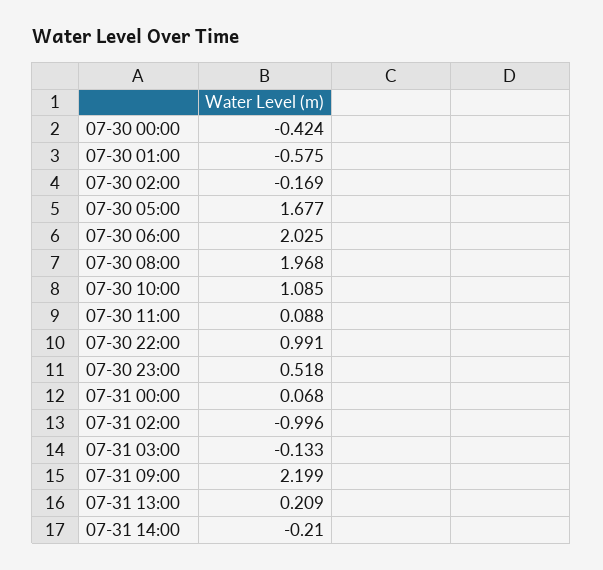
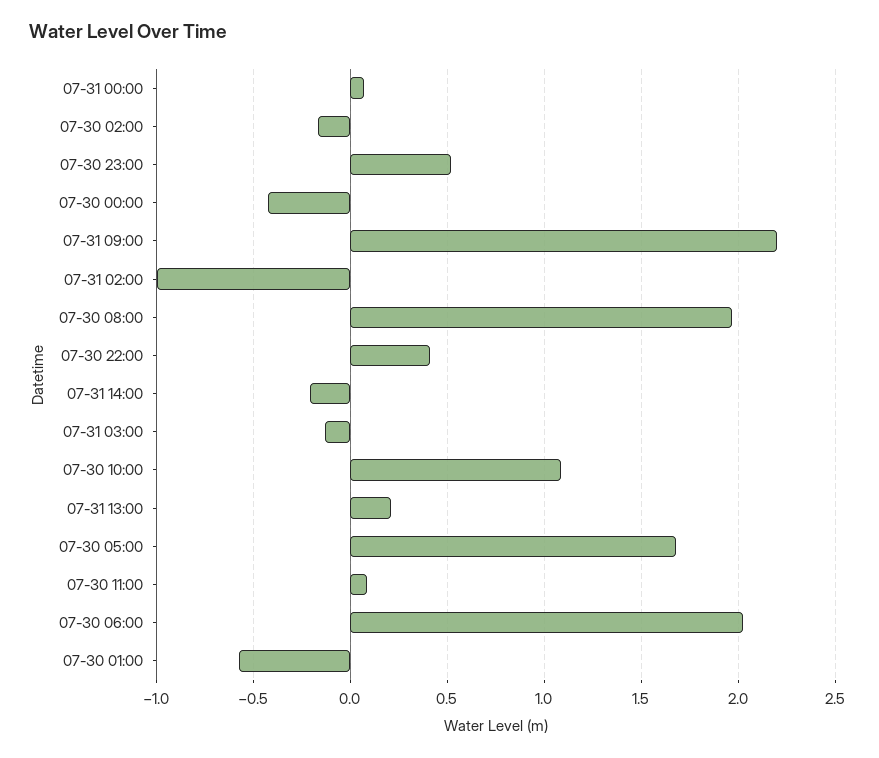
  {
    "07-30 00:00": -0.424,
    "07-30 01:00": -0.575,
    "07-30 02:00": -0.169,
    "07-30 05:00": 1.677,
    "07-30 06:00": 2.025,
    "07-30 08:00": 1.968,
    "07-30 10:00": 1.085,
    "07-30 11:00": 0.088,
-   "07-30 22:00": 0.991,
+   "07-30 22:00": 0.4,
    "07-30 23:00": 0.518,
    "07-31 00:00": 0.068,
    "07-31 02:00": -0.996,
    "07-31 03:00": -0.133,
    "07-31 09:00": 2.199,
    "07-31 13:00": 0.209,
    "07-31 14:00": -0.21
  }

